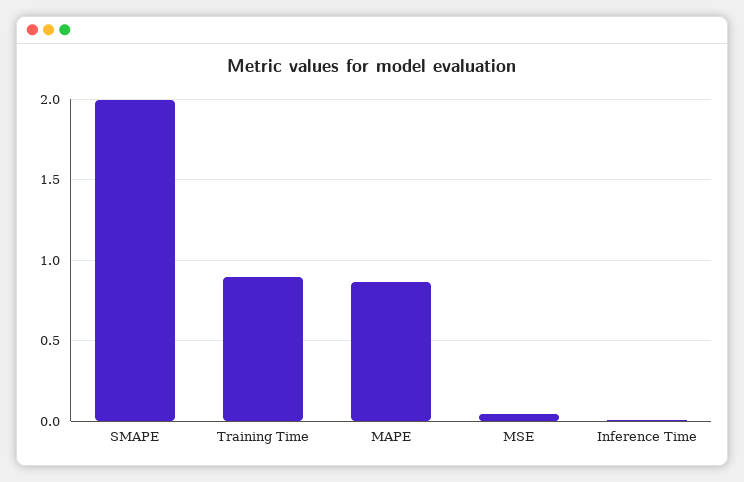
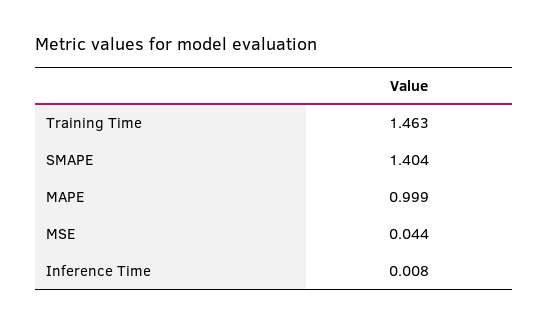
  {
-   "SMAPE": 2,
+   "SMAPE": 1.404,
-   "Training Time": 0.9,
+   "Training Time": 1.463,
-   "MAPE": 0.85,
+   "MAPE": 0.999,
    "MSE": 0.044,
    "Inference Time": 0.008
  }

